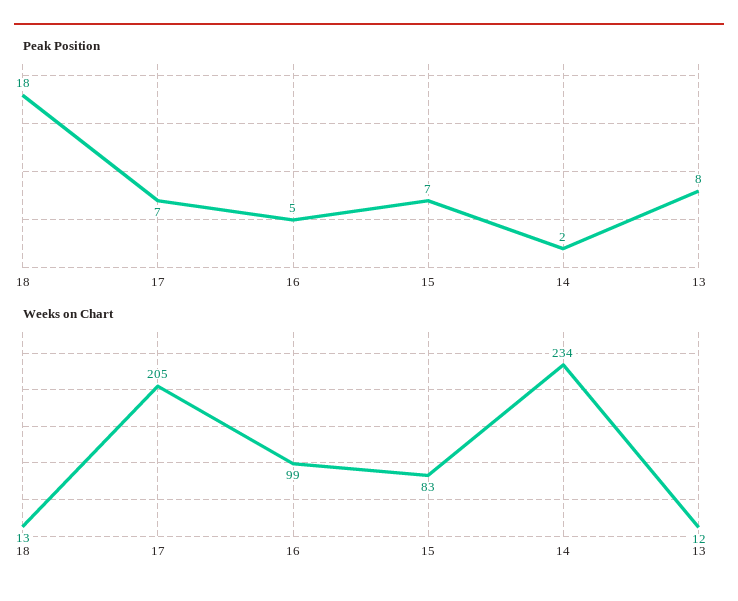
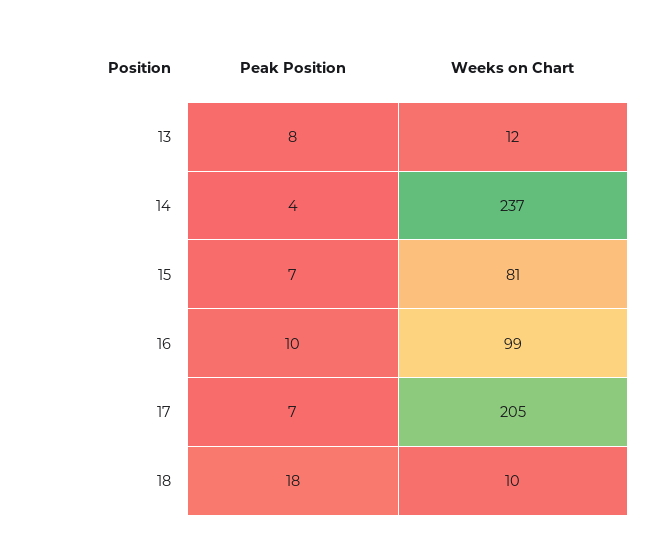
  {
    "Peak Position": {
      "18": 18,
      "17": 7,
-     "16": 5,
+     "16": 10,
      "15": 7,
-     "14": 2,
+     "14": 4,
      "13": 8
    },
    "Weeks on Chart": {
-     "18": 13,
+     "18": 10,
      "17": 205,
      "16": 99,
-     "15": 83,
+     "15": 81,
-     "14": 234,
+     "14": 237,
      "13": 12
    }
  }

